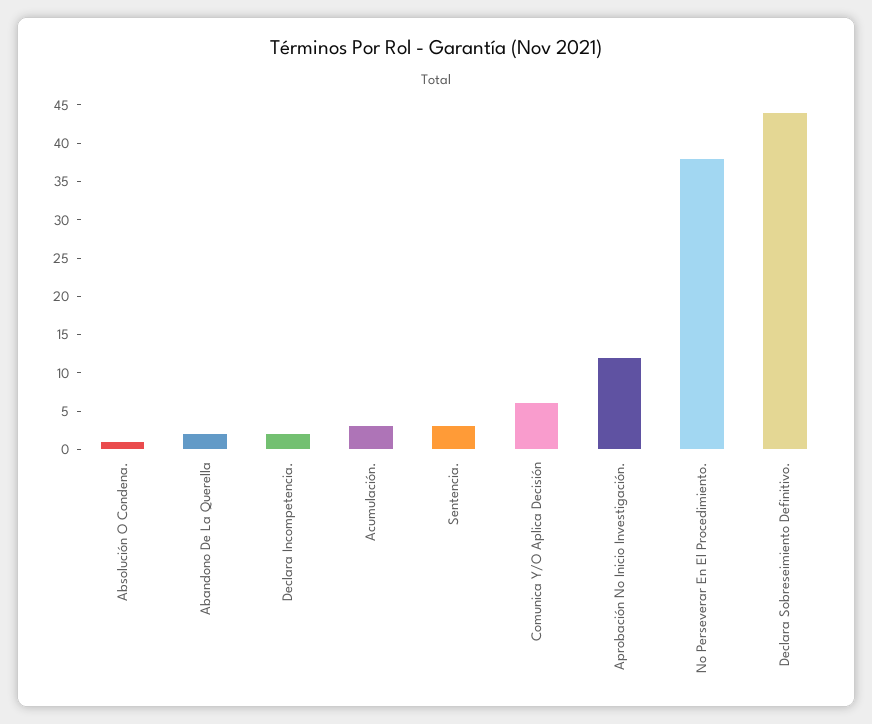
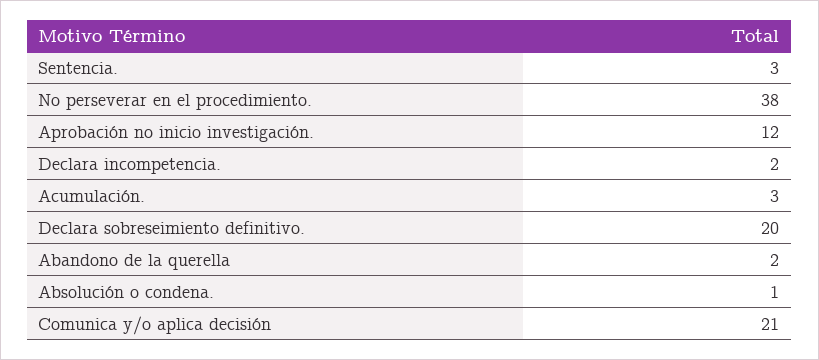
  {
    "Absolución O Condena.": 1,
    "Abandono De La Querella": 2,
    "Declara Incompetencia.": 2,
    "Acumulación.": 3,
    "Sentencia.": 3,
-   "Comunica Y/O Aplica Decisión": 5,
+   "Comunica Y/O Aplica Decisión": 21,
    "Aprobación No Inicio Investigación.": 12,
    "No Perseverar En El Procedimiento.": 38,
-   "Declara Sobreseimiento Definitivo.": 45
+   "Declara Sobreseimiento Definitivo.": 20
  }

